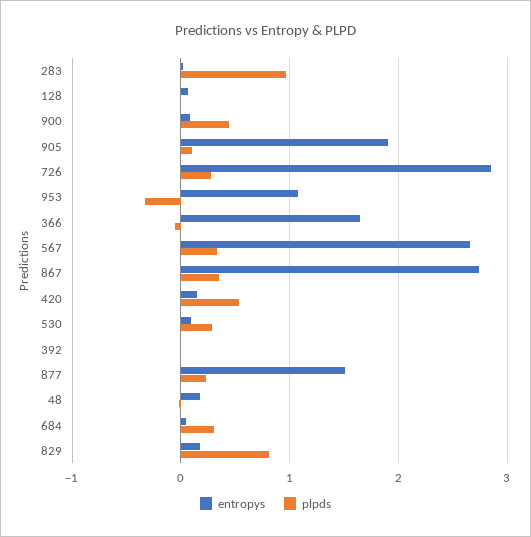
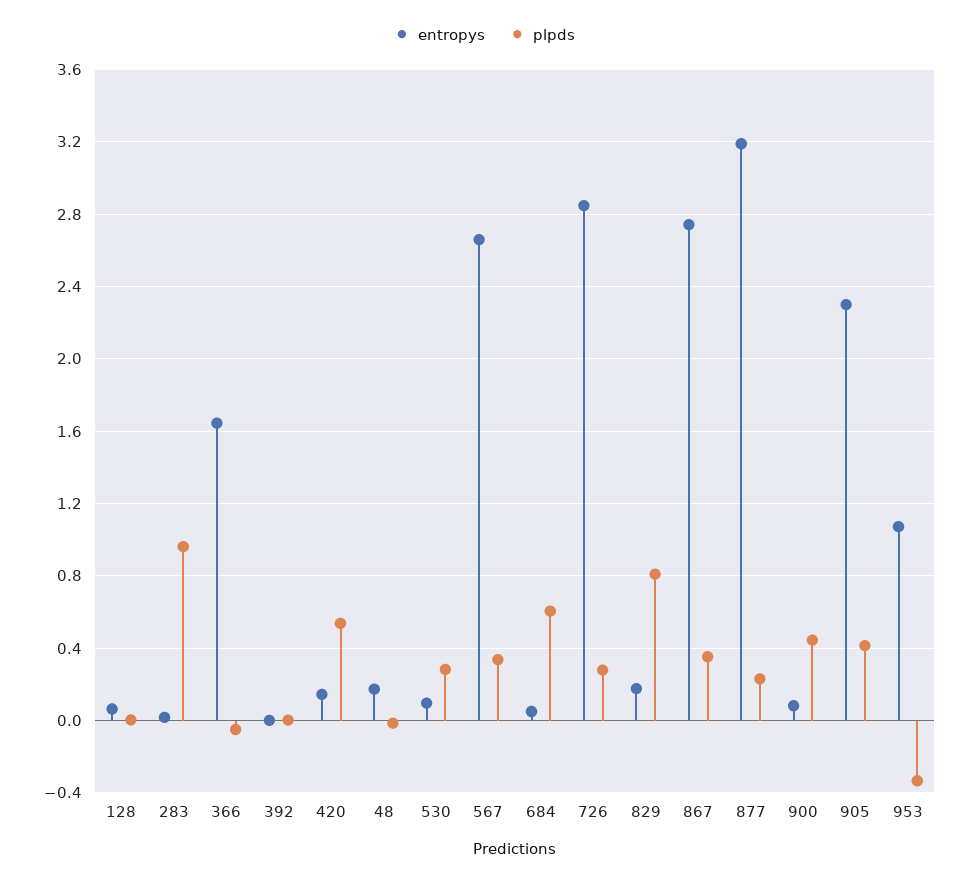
  {
    "entropys": {
      "283": 0,
      "128": 0.05,
      "900": 0.1,
-     "905": 1.9,
+     "905": 2.3,
      "726": 2.85,
      "953": 1.05,
      "366": 1.65,
      "567": 2.65,
      "867": 2.75,
      "420": 0.15,
      "530": 0.1,
      "392": 0,
-     "877": 1.5,
+     "877": 3.2,
      "48": 0.15,
      "684": 0.05,
      "829": 0.2
    },
    "plpds": {
      "283": 0.95,
      "128": 0,
      "900": 0.45,
-     "905": 0.1,
+     "905": 0.4,
      "726": 0.3,
      "953": -0.35,
      "366": -0.05,
      "567": 0.35,
      "867": 0.35,
      "420": 0.55,
      "530": 0.3,
      "392": 0,
      "877": 0.25,
      "48": 0,
-     "684": 0.3,
+     "684": 0.6,
      "829": 0.8
    }
  }

